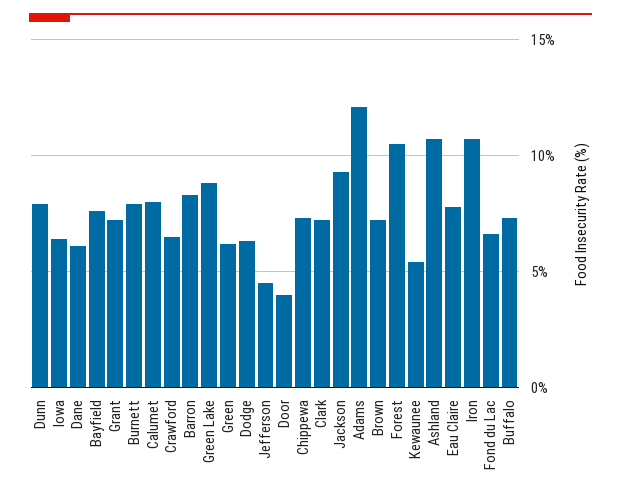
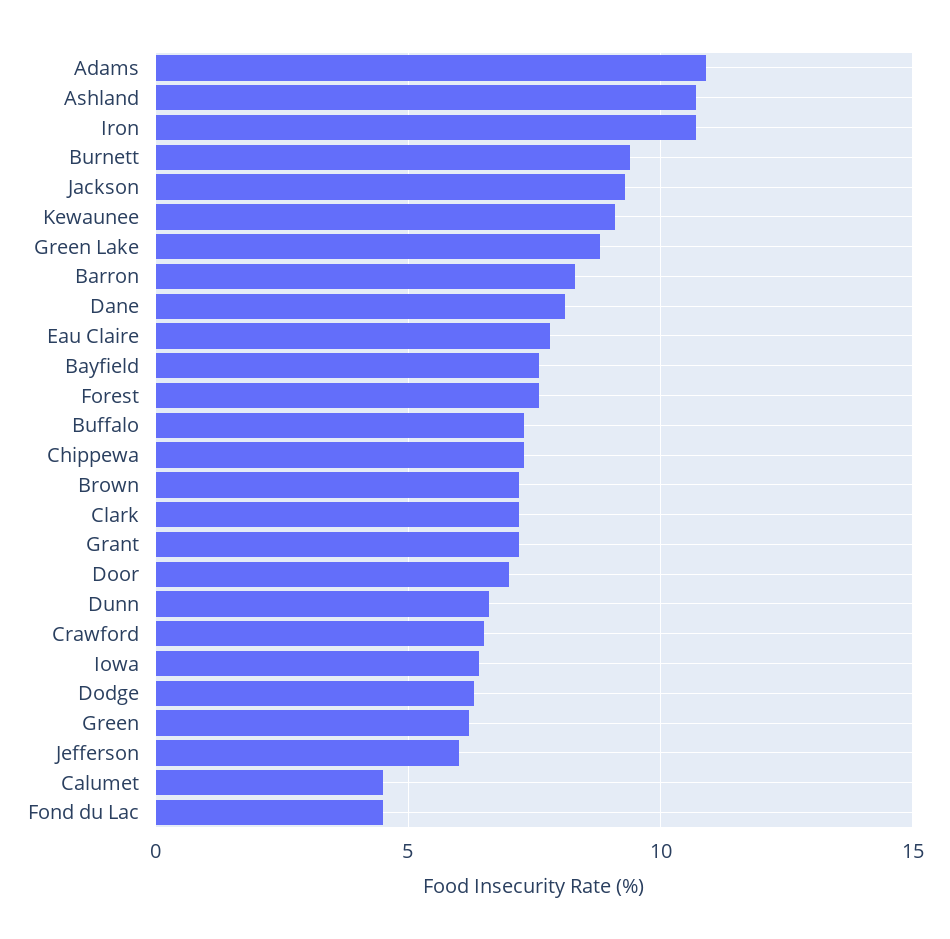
  {
-   "Dunn": 8,
+   "Dunn": 6.5,
    "Iowa": 6.5,
-   "Dane": 6,
+   "Dane": 8,
    "Bayfield": 7.5,
    "Grant": 7,
-   "Burnett": 8,
+   "Burnett": 9.5,
-   "Calumet": 8,
+   "Calumet": 4.5,
    "Crawford": 6.5,
    "Barron": 8.5,
    "Green Lake": 9,
    "Green": 6,
    "Dodge": 6.5,
-   "Jefferson": 4.5,
+   "Jefferson": 6,
-   "Door": 4,
+   "Door": 7,
    "Chippewa": 7.5,
    "Clark": 7,
    "Jackson": 9.5,
-   "Adams": 12,
+   "Adams": 11,
    "Brown": 7,
-   "Forest": 10.5,
+   "Forest": 7.5,
-   "Kewaunee": 5.5,
+   "Kewaunee": 9,
    "Ashland": 10.5,
    "Eau Claire": 8,
    "Iron": 10.5,
-   "Fond du Lac": 6.5,
+   "Fond du Lac": 4.5,
    "Buffalo": 7.5
  }

